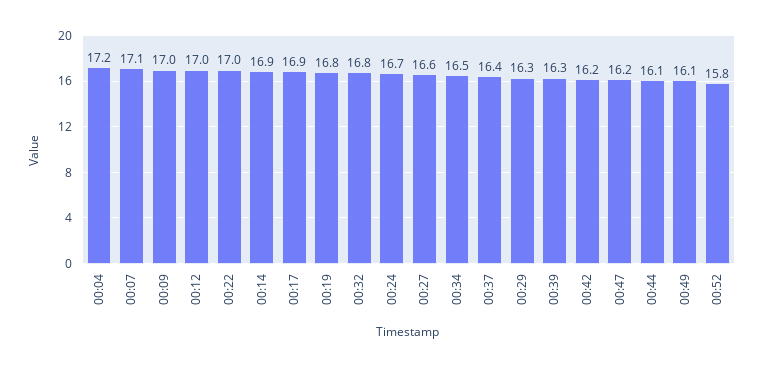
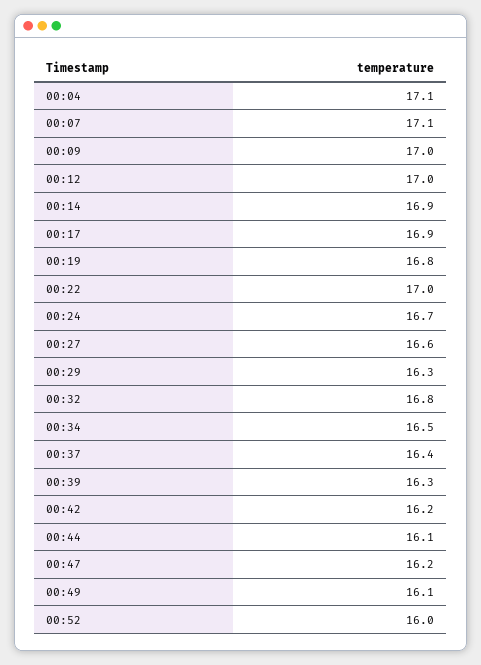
  {
-   "00:04": 17.2,
+   "00:04": 17.1,
    "00:07": 17.1,
    "00:09": 17,
    "00:12": 17,
    "00:22": 17,
    "00:14": 16.9,
    "00:17": 16.9,
    "00:19": 16.8,
    "00:32": 16.8,
    "00:24": 16.7,
    "00:27": 16.6,
    "00:34": 16.5,
    "00:37": 16.4,
    "00:29": 16.3,
    "00:39": 16.3,
    "00:42": 16.2,
    "00:47": 16.2,
    "00:44": 16.1,
    "00:49": 16.1,
-   "00:52": 15.8
+   "00:52": 16
  }

